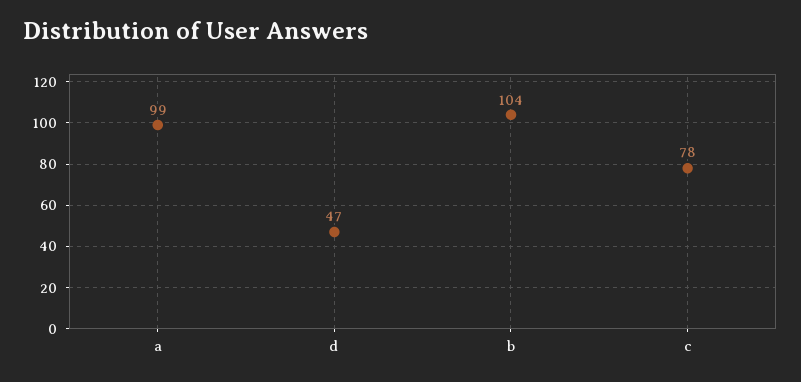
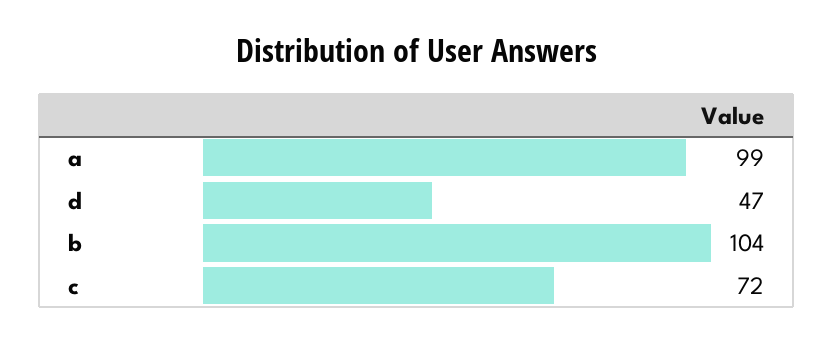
  {
    "a": 99,
    "d": 47,
    "b": 104,
-   "c": 78
+   "c": 72
  }

